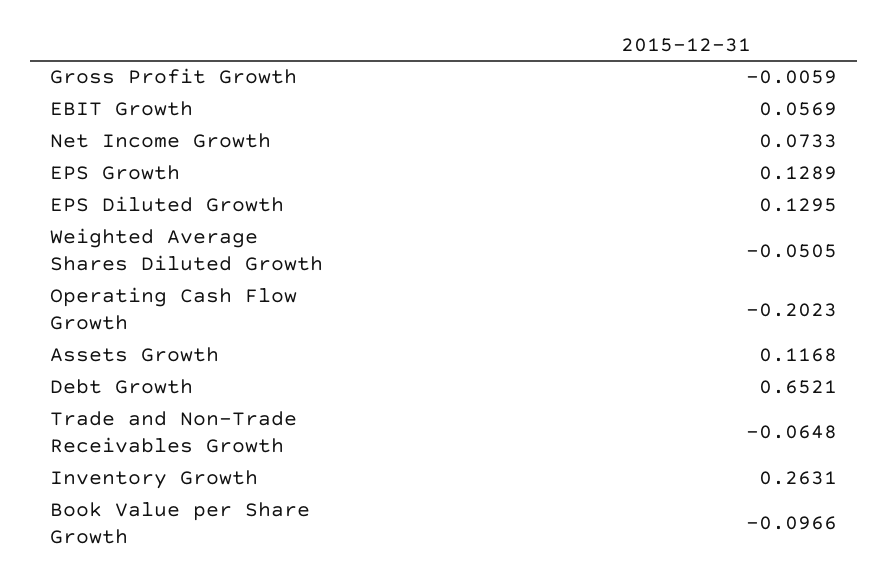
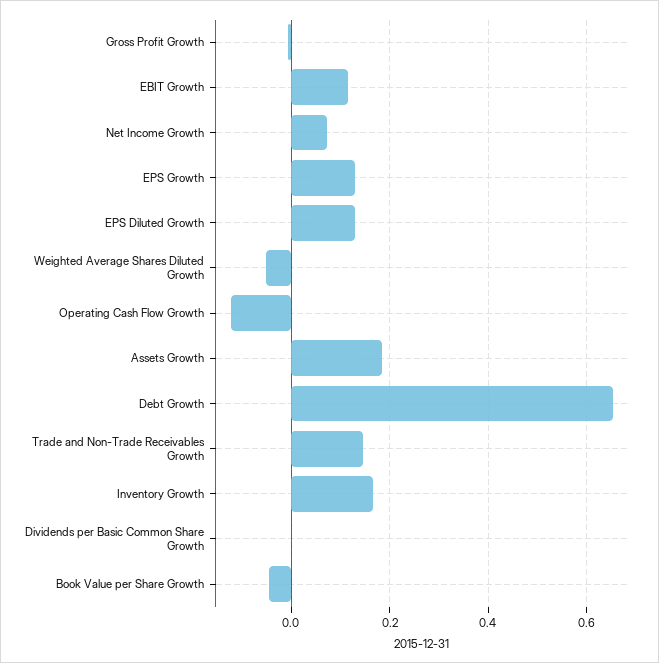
  {
    "Gross Profit Growth": -0.0059,
-   "EBIT Growth": 0.0569,
+   "EBIT Growth": 0.12,
    "Net Income Growth": 0.0733,
    "EPS Growth": 0.1289,
    "EPS Diluted Growth": 0.1295,
    "Weighted Average Shares Diluted Growth": -0.0505,
-   "Operating Cash Flow Growth": -0.2023,
+   "Operating Cash Flow Growth": -0.12,
-   "Assets Growth": 0.1168,
+   "Assets Growth": 0.18,
    "Debt Growth": 0.6521,
-   "Trade and Non-Trade Receivables Growth": -0.0648,
+   "Trade and Non-Trade Receivables Growth": 0.14,
-   "Inventory Growth": 0.2631,
+   "Inventory Growth": 0.16,
-   "Book Value per Share Growth": -0.0966
+   "Book Value per Share Growth": -0.04,
+   "Dividends per Basic Common Share Growth": 0
  }

